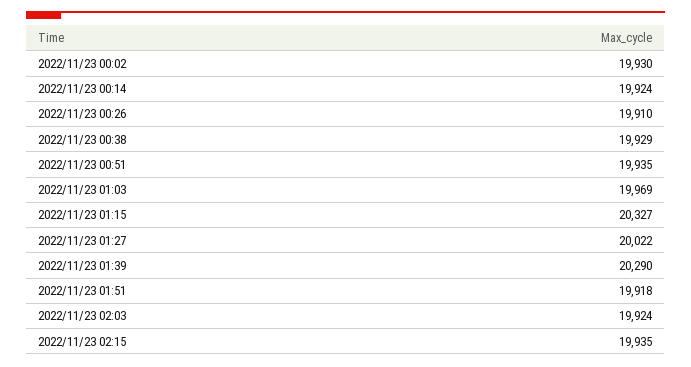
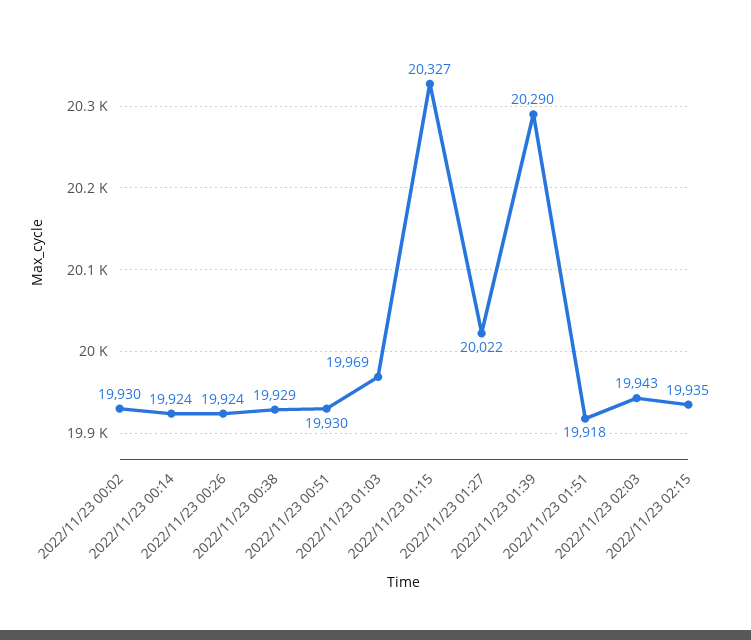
  {
    "2022/11/23 00:02": 19930,
    "2022/11/23 00:14": 19924,
-   "2022/11/23 00:26": 19910,
+   "2022/11/23 00:26": 19924,
    "2022/11/23 00:38": 19929,
-   "2022/11/23 00:51": 19935,
+   "2022/11/23 00:51": 19930,
    "2022/11/23 01:03": 19969,
    "2022/11/23 01:15": 20327,
    "2022/11/23 01:27": 20022,
    "2022/11/23 01:39": 20290,
    "2022/11/23 01:51": 19918,
-   "2022/11/23 02:03": 19924,
+   "2022/11/23 02:03": 19943,
    "2022/11/23 02:15": 19935
  }

